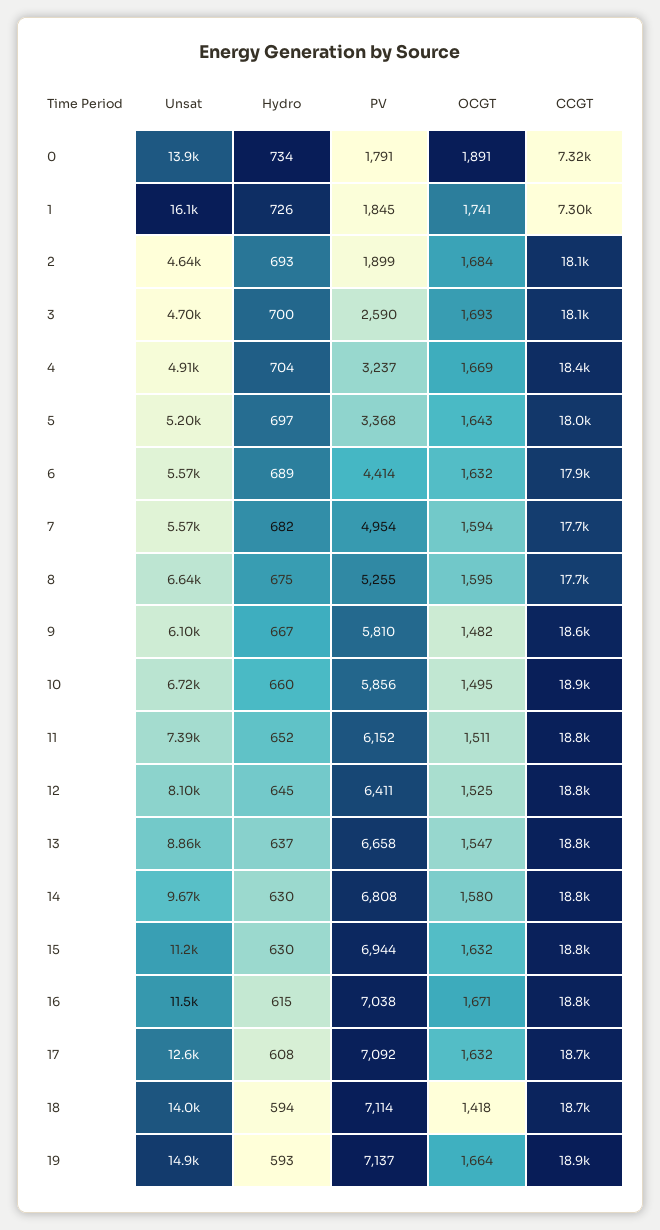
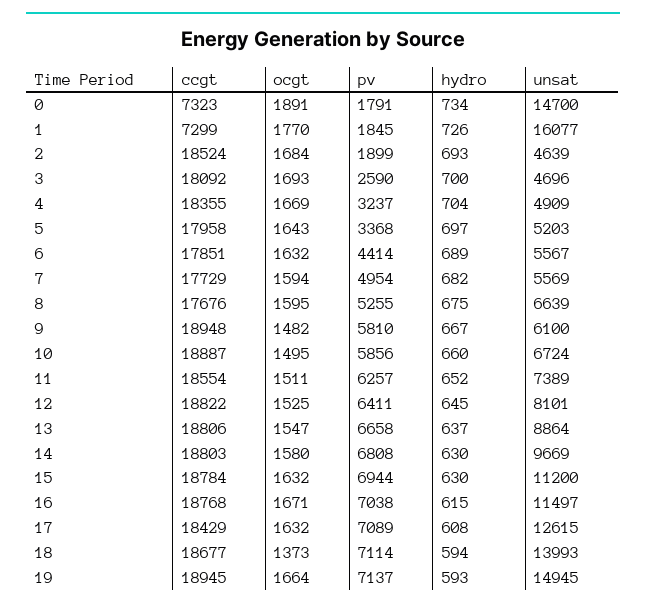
  {
    "Unsat": {
-     "0": 13900,
+     "0": 14700,
      "1": 16077,
      "2": 4639,
      "3": 4696,
      "4": 4909,
      "5": 5203,
      "6": 5567,
      "7": 5569,
      "8": 6639,
      "9": 6100,
      "10": 6724,
      "11": 7389,
      "12": 8101,
      "13": 8864,
      "14": 9669,
      "15": 11200,
      "16": 11497,
      "17": 12615,
      "18": 13993,
      "19": 14945
    },
    "Hydro": {
      "0": 734,
      "1": 726,
      "2": 693,
      "3": 700,
      "4": 704,
      "5": 697,
      "6": 689,
      "7": 682,
      "8": 675,
      "9": 667,
      "10": 660,
      "11": 652,
      "12": 645,
      "13": 637,
      "14": 630,
      "15": 630,
      "16": 615,
      "17": 608,
      "18": 594,
      "19": 593
    },
    "PV": {
      "0": 1791,
      "1": 1845,
      "2": 1899,
      "3": 2590,
      "4": 3237,
      "5": 3368,
      "6": 4414,
      "7": 4954,
      "8": 5255,
      "9": 5810,
      "10": 5856,
-     "11": 6152,
+     "11": 6257,
      "12": 6411,
      "13": 6658,
      "14": 6808,
      "15": 6944,
      "16": 7038,
-     "17": 7092,
+     "17": 7089,
      "18": 7114,
      "19": 7137
    },
    "OCGT": {
      "0": 1891,
-     "1": 1741,
+     "1": 1770,
      "2": 1684,
      "3": 1693,
      "4": 1669,
      "5": 1643,
      "6": 1632,
      "7": 1594,
      "8": 1595,
      "9": 1482,
      "10": 1495,
      "11": 1511,
      "12": 1525,
      "13": 1547,
      "14": 1580,
      "15": 1632,
      "16": 1671,
      "17": 1632,
-     "18": 1418,
+     "18": 1373,
      "19": 1664
    },
    "CCGT": {
      "0": 7323,
      "1": 7299,
-     "2": 18100,
+     "2": 18524,
      "3": 18092,
      "4": 18355,
      "5": 17958,
      "6": 17851,
      "7": 17729,
      "8": 17676,
-     "9": 18600,
+     "9": 18948,
      "10": 18887,
-     "11": 18800,
+     "11": 18554,
      "12": 18822,
      "13": 18806,
      "14": 18803,
      "15": 18784,
      "16": 18768,
-     "17": 18700,
+     "17": 18429,
      "18": 18677,
      "19": 18945
    }
  }

